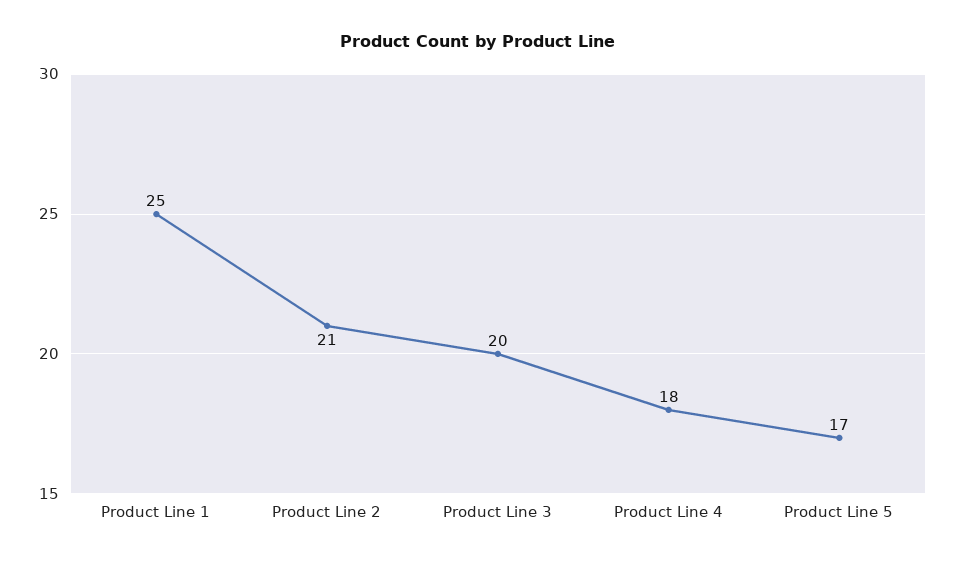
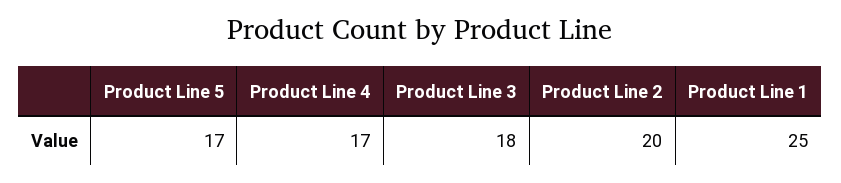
  {
    "Product Line 1": 25,
-   "Product Line 2": 21,
+   "Product Line 2": 20,
-   "Product Line 3": 20,
+   "Product Line 3": 18,
-   "Product Line 4": 18,
+   "Product Line 4": 17,
    "Product Line 5": 17
  }

